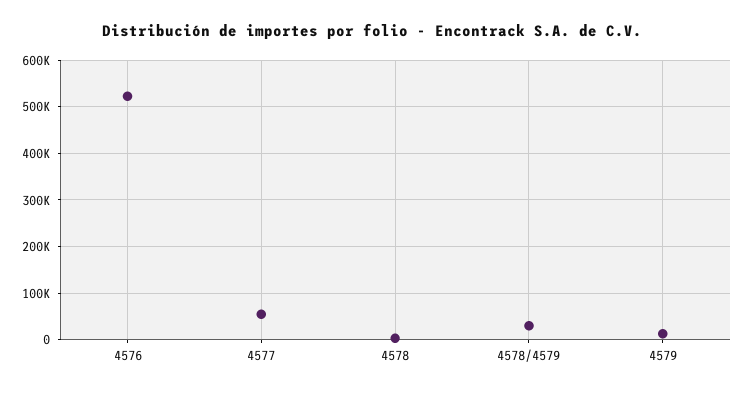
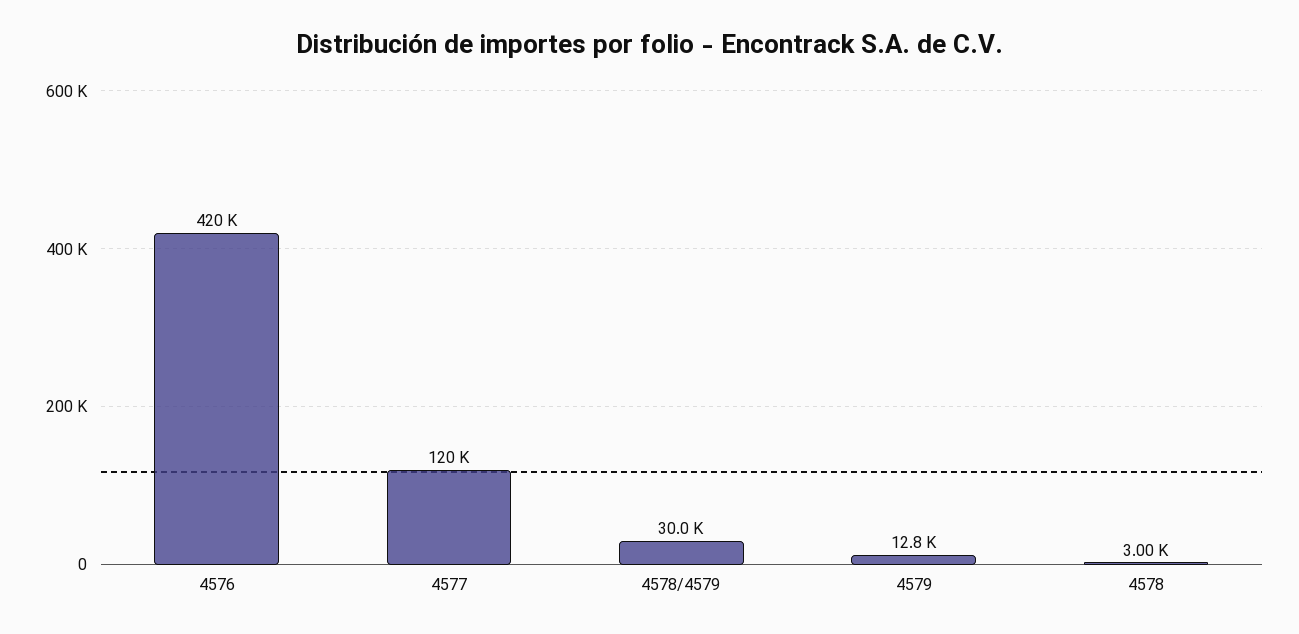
  {
-   "4576": 520000,
+   "4576": 420000,
-   "4577": 60000,
+   "4577": 120000,
    "4578": 3000,
    "4578/4579": 30000,
    "4579": 12800
  }

